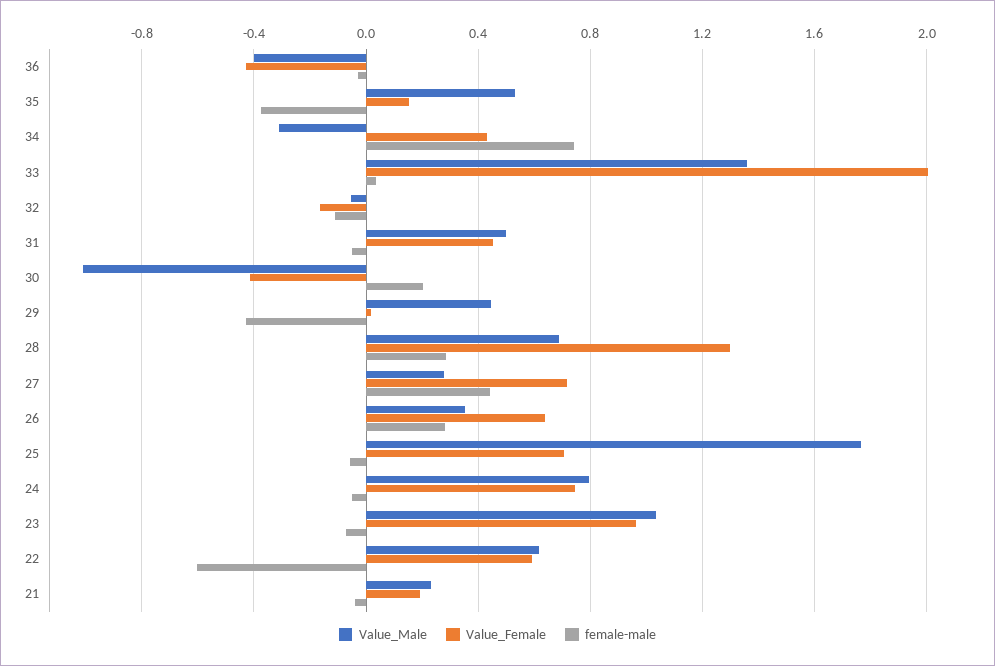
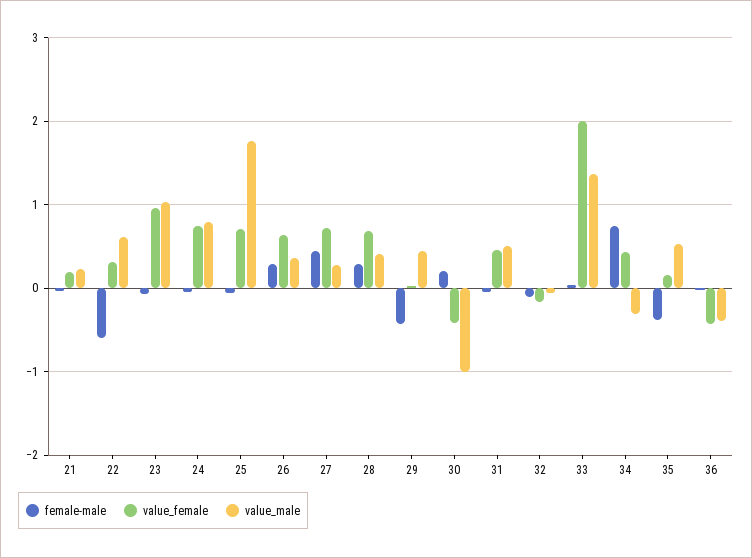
  {
    "Value_Male": {
      "36": -0.4,
      "35": 0.55,
      "34": -0.3,
      "33": 1.35,
      "32": -0.05,
      "31": 0.5,
      "30": -1,
      "29": 0.45,
-     "28": 0.7,
+     "28": 0.4,
      "27": 0.3,
      "26": 0.35,
      "25": 1.75,
      "24": 0.8,
      "23": 1.05,
      "22": 0.6,
      "21": 0.25
    },
    "Value_Female": {
      "36": -0.45,
      "35": 0.15,
      "34": 0.45,
      "33": 2,
      "32": -0.15,
      "31": 0.45,
      "30": -0.4,
      "29": 0,
-     "28": 1.3,
+     "28": 0.7,
      "27": 0.7,
      "26": 0.65,
      "25": 0.7,
      "24": 0.75,
      "23": 0.95,
-     "22": 0.6,
+     "22": 0.3,
      "21": 0.2
    },
    "female-male": {
      "36": -0.05,
      "35": -0.4,
      "34": 0.75,
      "33": 0.05,
      "32": -0.1,
      "31": -0.05,
      "30": 0.2,
      "29": -0.45,
      "28": 0.3,
      "27": 0.45,
      "26": 0.3,
      "25": -0.05,
      "24": -0.05,
      "23": -0.05,
      "22": -0.6,
      "21": -0.05
    }
  }

